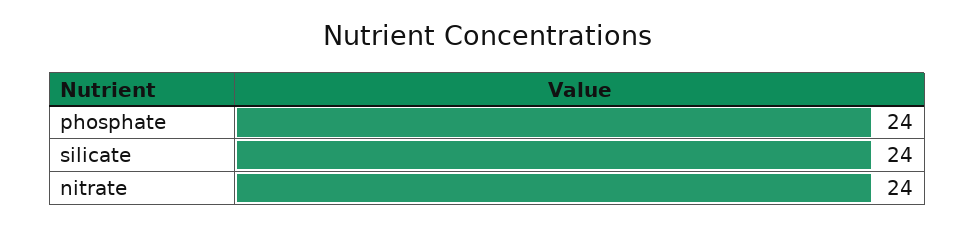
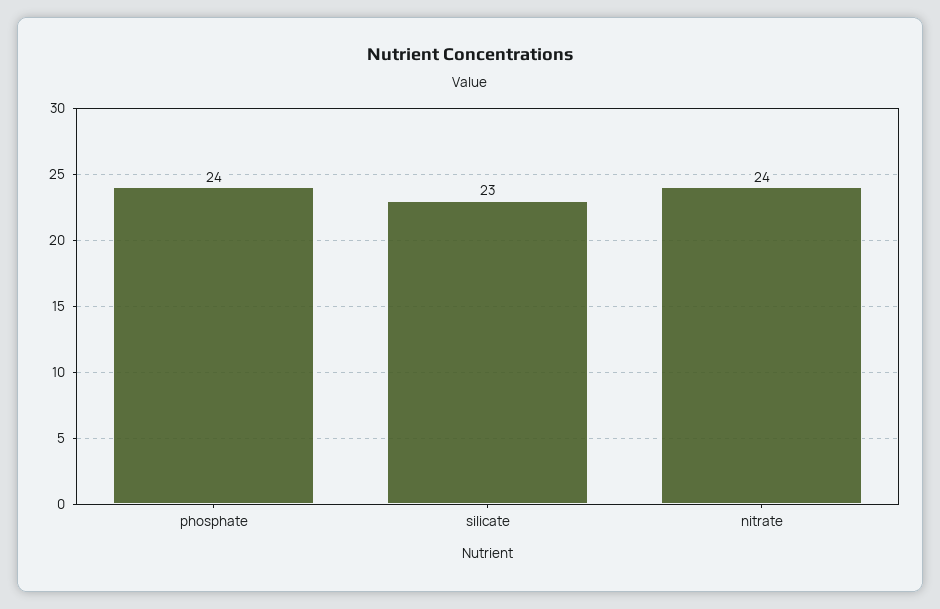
  {
    "phosphate": 24,
-   "silicate": 24,
+   "silicate": 23,
    "nitrate": 24
  }

